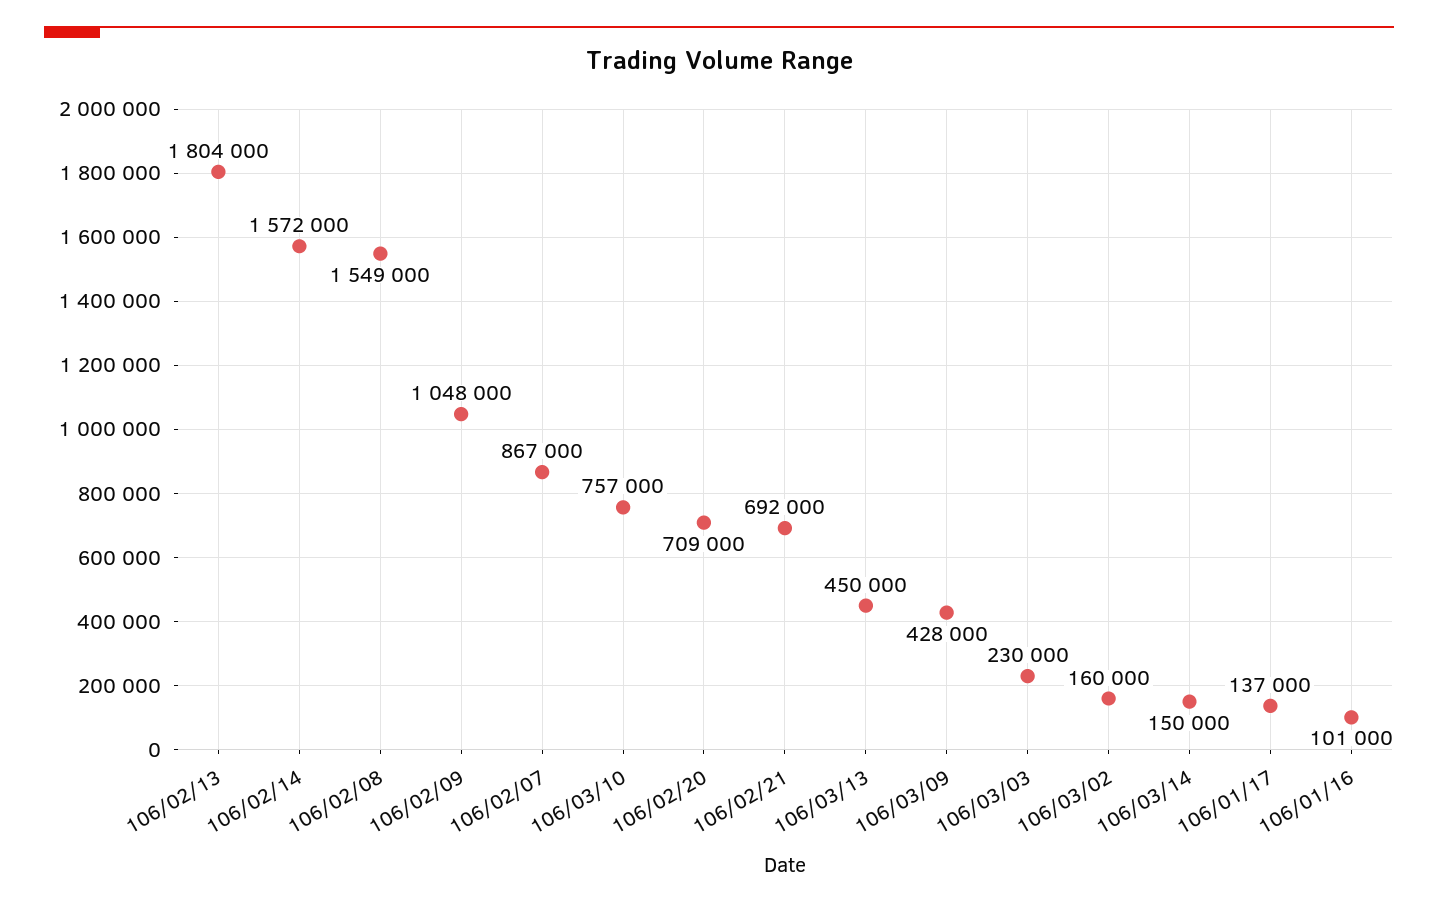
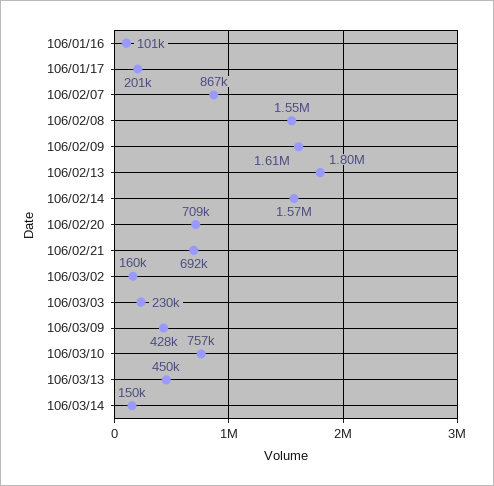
  {
    "106/02/13": 1804000,
    "106/02/14": 1572000,
    "106/02/08": 1549000,
-   "106/02/09": 1048000,
+   "106/02/09": 1610000,
    "106/02/07": 867000,
    "106/03/10": 757000,
    "106/02/20": 709000,
    "106/02/21": 692000,
    "106/03/13": 450000,
    "106/03/09": 428000,
    "106/03/03": 230000,
    "106/03/02": 160000,
    "106/03/14": 150000,
-   "106/01/17": 137000,
+   "106/01/17": 201000,
    "106/01/16": 101000
  }

